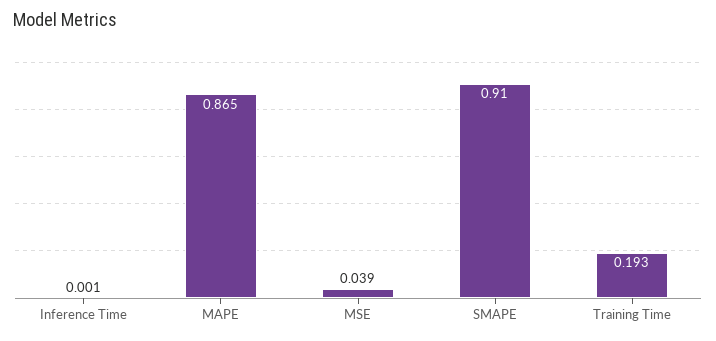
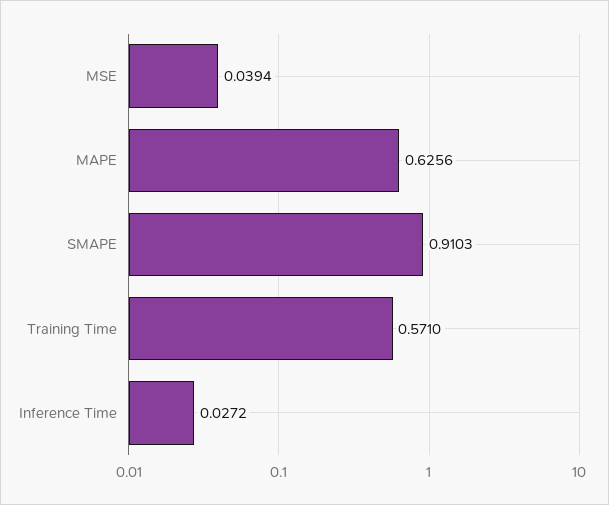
  {
-   "Inference Time": 0.001,
+   "Inference Time": 0.0272,
-   "MAPE": 0.865,
+   "MAPE": 0.6256,
    "MSE": 0.0394,
    "SMAPE": 0.9103,
-   "Training Time": 0.193
+   "Training Time": 0.571
  }

